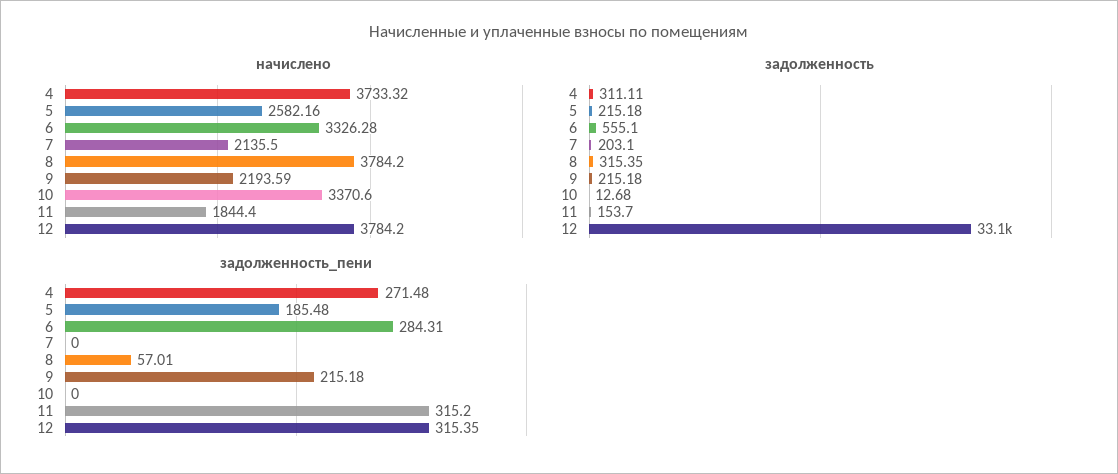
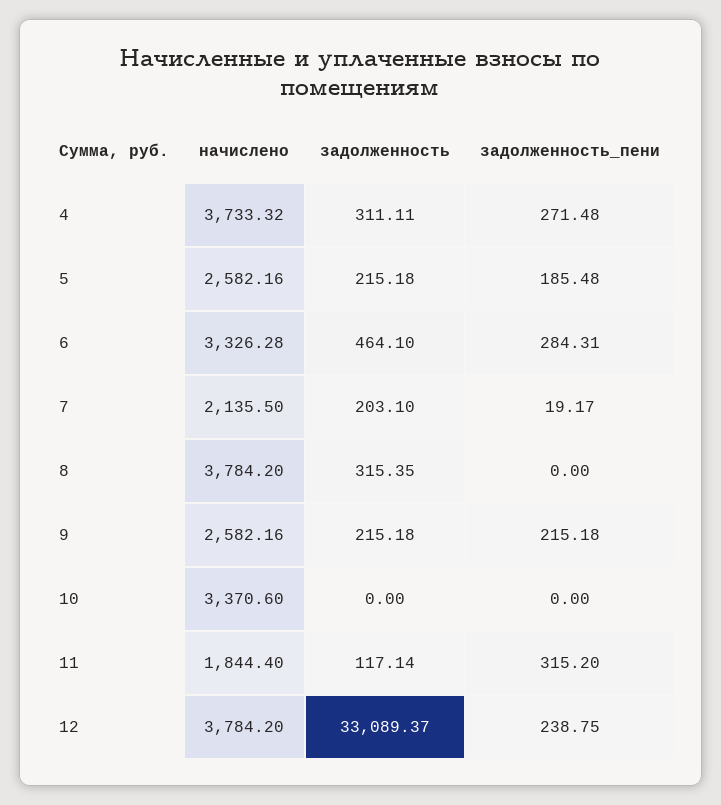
  {
    "начислено": {
      "4": 3733.32,
      "5": 2582.16,
      "6": 3326.28,
      "7": 2135.5,
      "8": 3784.2,
-     "9": 2193.59,
+     "9": 2582.16,
      "10": 3370.6,
      "11": 1844.4,
      "12": 3784.2
    },
    "задолженность": {
      "4": 311.11,
      "5": 215.18,
-     "6": 555.1,
+     "6": 464.1,
      "7": 203.1,
      "8": 315.35,
      "9": 215.18,
-     "10": 12.68,
+     "10": 0,
-     "11": 153.7,
+     "11": 117.14,
      "12": 33089.37
    },
    "задолженность_пени": {
      "4": 271.48,
      "5": 185.48,
      "6": 284.31,
-     "7": 0,
+     "7": 19.17,
-     "8": 57.01,
+     "8": 0,
      "9": 215.18,
      "10": 0,
      "11": 315.2,
-     "12": 315.35
+     "12": 238.75
    }
  }

